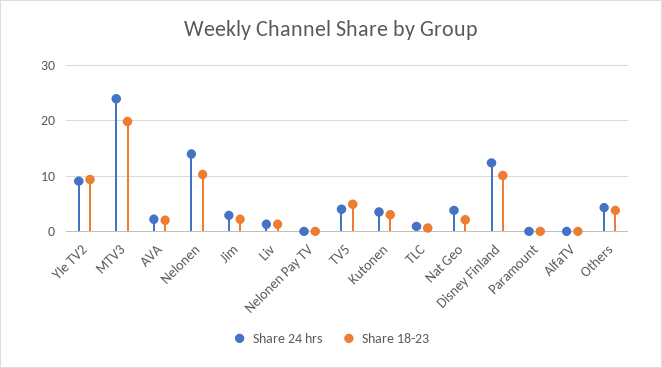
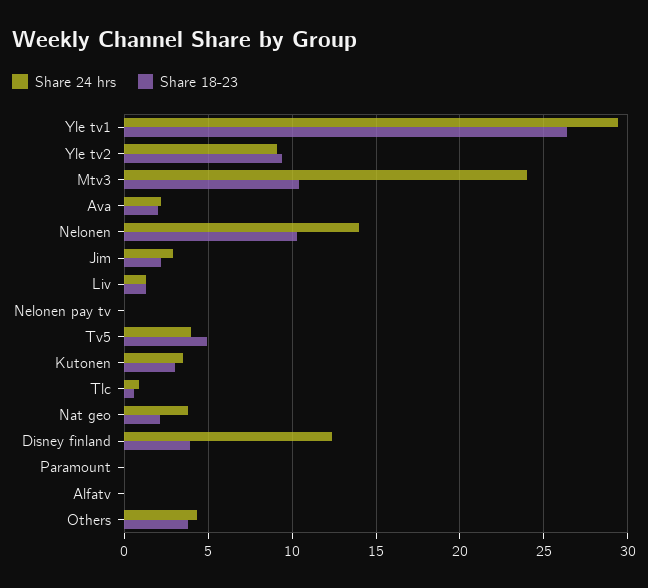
  {
    "Share 24 hrs": {
      "Yle TV2": 9,
      "MTV3": 24,
      "AVA": 2,
      "Nelonen": 14,
      "Jim": 3,
      "Liv": 1.5,
      "Nelonen Pay TV": 0,
      "TV5": 4,
      "Kutonen": 3.5,
      "TLC": 1,
      "Nat Geo": 4,
      "Disney Finland": 12.5,
      "Paramount": 0,
      "AlfaTV": 0,
-     "Others": 4.5
+     "Others": 4.5,
+     "Yle tv1": 29.5
    },
    "Share 18-23": {
      "Yle TV2": 9.5,
-     "MTV3": 20,
+     "MTV3": 10.5,
      "AVA": 2,
      "Nelonen": 10.5,
      "Jim": 2,
      "Liv": 1.5,
      "Nelonen Pay TV": 0,
      "TV5": 5,
      "Kutonen": 3,
      "TLC": 0.5,
      "Nat Geo": 2,
-     "Disney Finland": 10,
+     "Disney Finland": 4,
      "Paramount": 0,
      "AlfaTV": 0,
-     "Others": 4
+     "Others": 4,
+     "Yle tv1": 26.5
    }
  }

